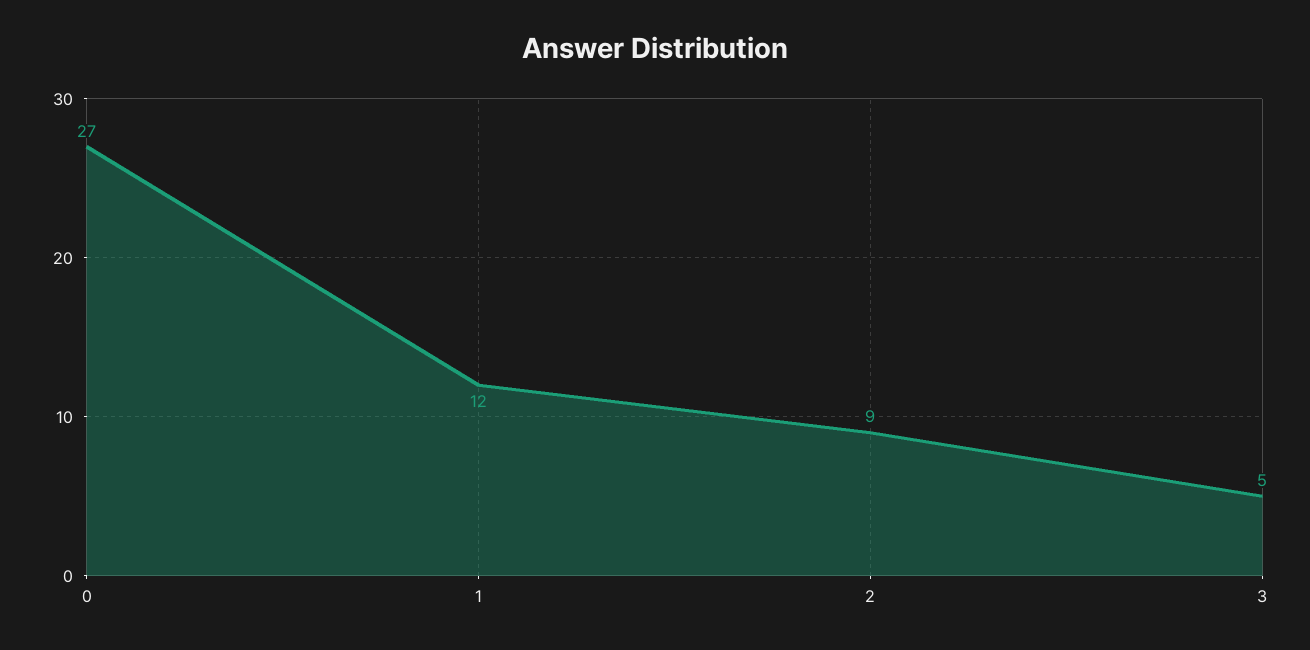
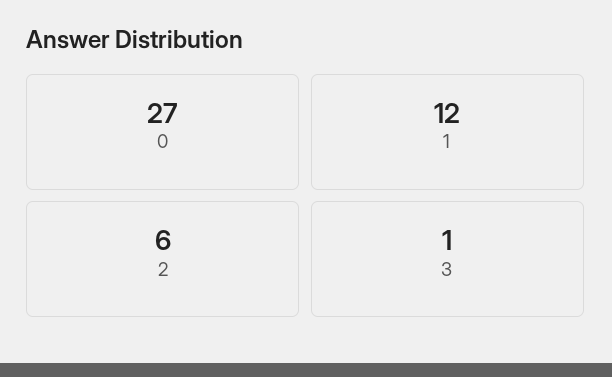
  {
    "0": 27,
    "1": 12,
-   "2": 9,
+   "2": 6,
-   "3": 5
+   "3": 1
  }

